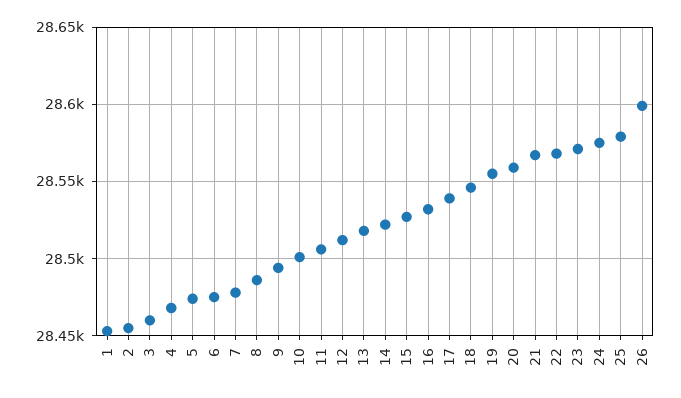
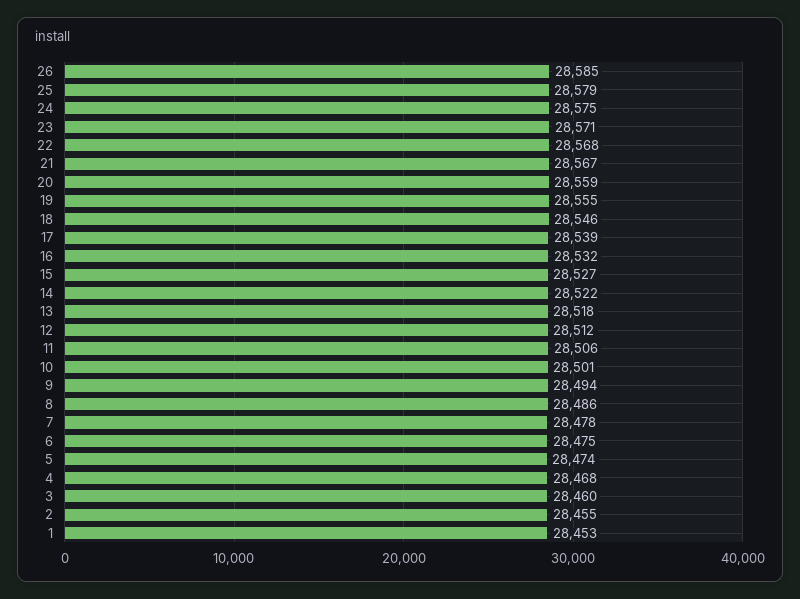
  {
    "1": 28453,
    "2": 28455,
    "3": 28460,
    "4": 28468,
    "5": 28474,
    "6": 28475,
    "7": 28478,
    "8": 28486,
    "9": 28494,
    "10": 28501,
    "11": 28506,
    "12": 28512,
    "13": 28518,
    "14": 28522,
    "15": 28527,
    "16": 28532,
    "17": 28539,
    "18": 28546,
    "19": 28555,
    "20": 28559,
    "21": 28567,
    "22": 28568,
    "23": 28571,
    "24": 28575,
    "25": 28579,
-   "26": 28600
+   "26": 28585
  }

